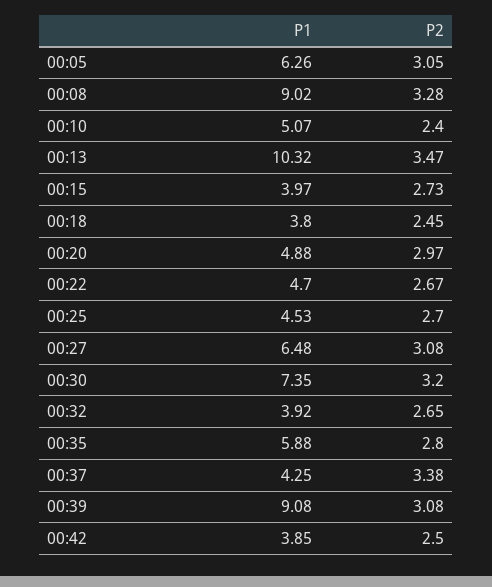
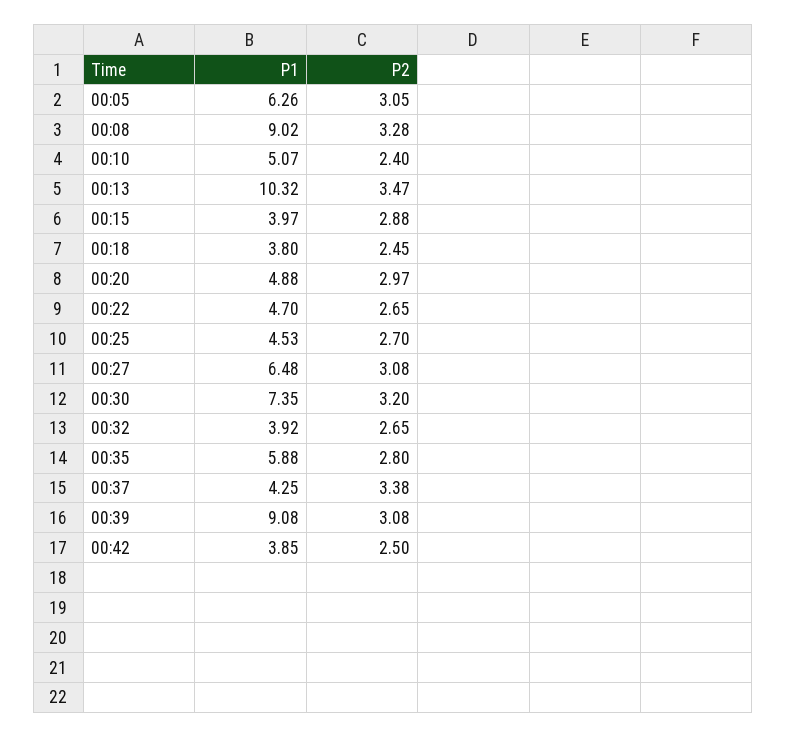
  {
    "P1": {
      "00:05": 6.26,
      "00:08": 9.02,
      "00:10": 5.07,
      "00:13": 10.32,
      "00:15": 3.97,
      "00:18": 3.8,
      "00:20": 4.88,
      "00:22": 4.7,
      "00:25": 4.53,
      "00:27": 6.48,
      "00:30": 7.35,
      "00:32": 3.92,
      "00:35": 5.88,
      "00:37": 4.25,
      "00:39": 9.08,
      "00:42": 3.85
    },
    "P2": {
      "00:05": 3.05,
      "00:08": 3.28,
      "00:10": 2.4,
      "00:13": 3.47,
-     "00:15": 2.73,
+     "00:15": 2.88,
      "00:18": 2.45,
      "00:20": 2.97,
-     "00:22": 2.67,
+     "00:22": 2.65,
      "00:25": 2.7,
      "00:27": 3.08,
      "00:30": 3.2,
      "00:32": 2.65,
      "00:35": 2.8,
      "00:37": 3.38,
      "00:39": 3.08,
      "00:42": 2.5
    }
  }

